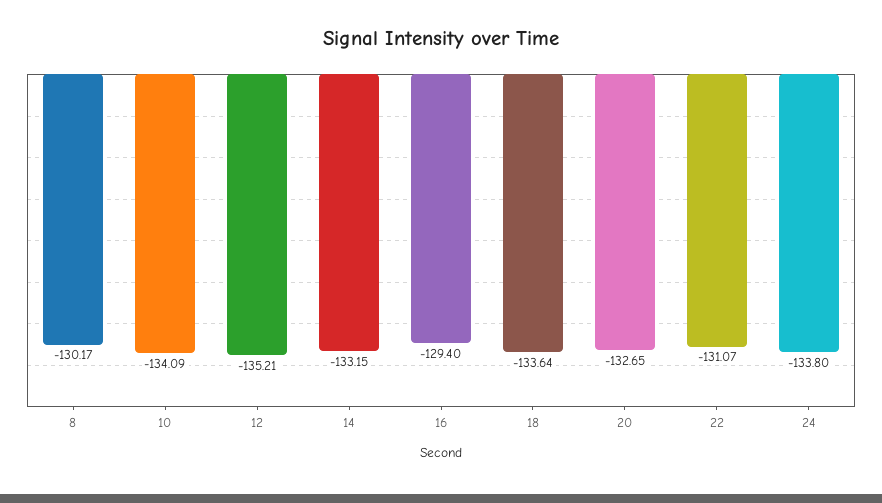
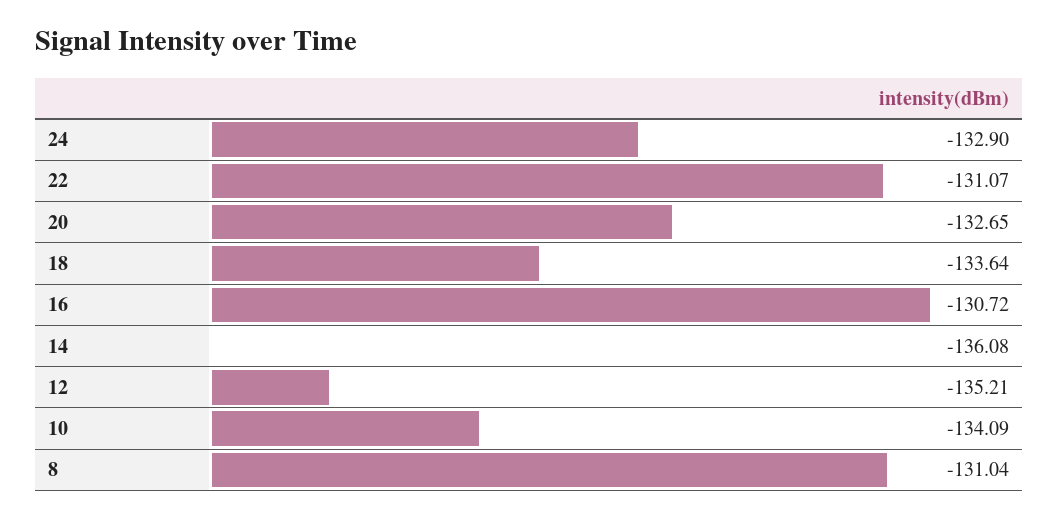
  {
-   "8": -130.17,
+   "8": -131.04,
    "10": -134.09,
    "12": -135.21,
-   "14": -133.15,
+   "14": -136.08,
-   "16": -129.4,
+   "16": -130.72,
    "18": -133.64,
    "20": -132.65,
    "22": -131.07,
-   "24": -133.8
+   "24": -132.9
  }

